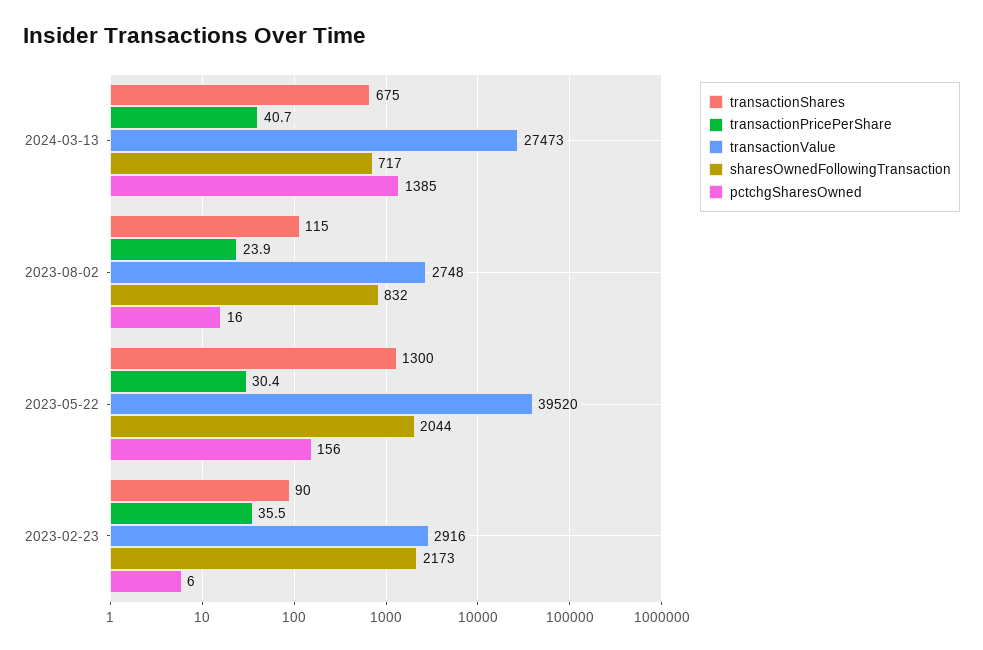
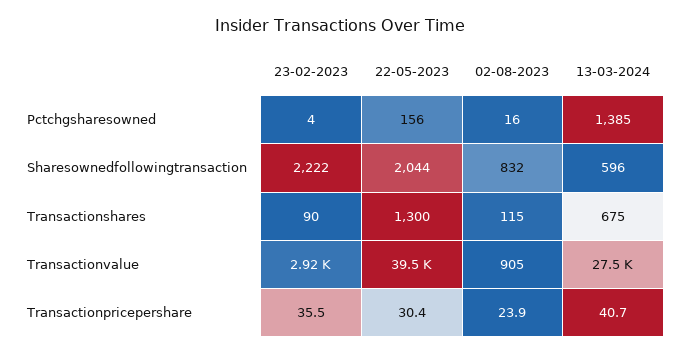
  {
    "transactionShares": {
      "2024-03-13": 675,
      "2023-08-02": 115,
      "2023-05-22": 1300,
      "2023-02-23": 90
    },
    "transactionPricePerShare": {
      "2024-03-13": 40.7,
      "2023-08-02": 23.9,
      "2023-05-22": 30.4,
      "2023-02-23": 35.5
    },
    "transactionValue": {
      "2024-03-13": 27473,
-     "2023-08-02": 2748,
+     "2023-08-02": 905,
      "2023-05-22": 39520,
      "2023-02-23": 2916
    },
    "sharesOwnedFollowingTransaction": {
-     "2024-03-13": 717,
+     "2024-03-13": 596,
      "2023-08-02": 832,
      "2023-05-22": 2044,
-     "2023-02-23": 2173
+     "2023-02-23": 2222
    },
    "pctchgSharesOwned": {
      "2024-03-13": 1385,
      "2023-08-02": 16,
      "2023-05-22": 156,
-     "2023-02-23": 6
+     "2023-02-23": 4
    }
  }

